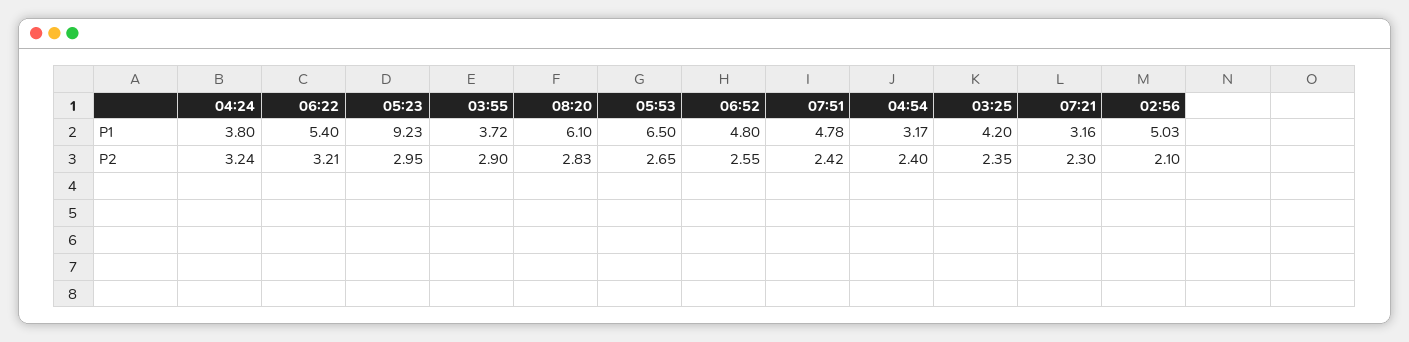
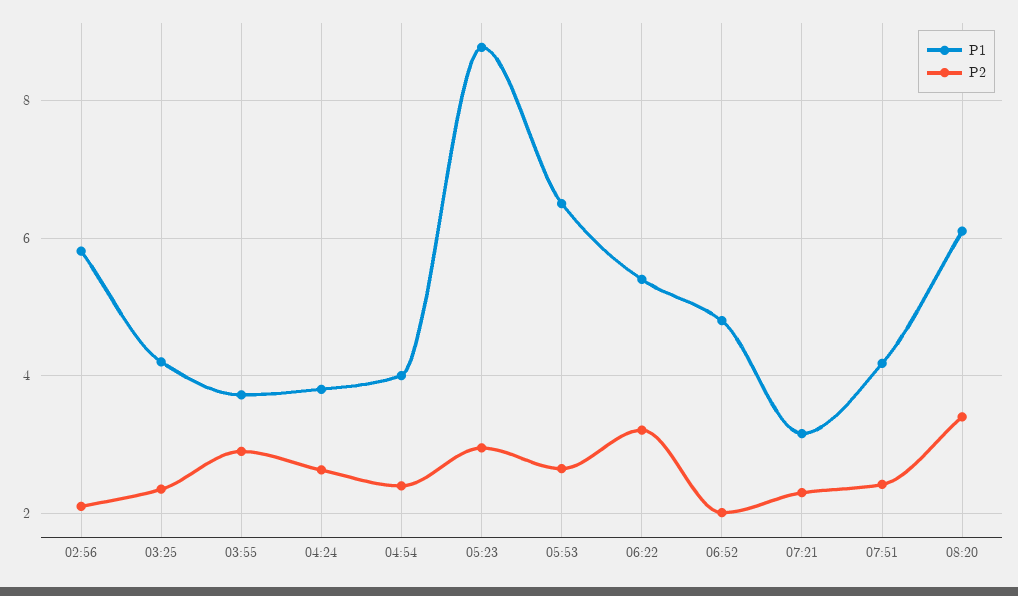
  {
    "P1": {
      "04:24": 3.8,
      "06:22": 5.4,
-     "05:23": 9.23,
+     "05:23": 8.8,
      "03:55": 3.72,
      "08:20": 6.1,
      "05:53": 6.5,
      "06:52": 4.8,
-     "07:51": 4.78,
+     "07:51": 4.2,
-     "04:54": 3.17,
+     "04:54": 4,
      "03:25": 4.2,
      "07:21": 3.16,
-     "02:56": 5.03
+     "02:56": 5.8
    },
    "P2": {
-     "04:24": 3.24,
+     "04:24": 2.6,
      "06:22": 3.21,
      "05:23": 2.95,
      "03:55": 2.9,
-     "08:20": 2.83,
+     "08:20": 3.4,
      "05:53": 2.65,
-     "06:52": 2.55,
+     "06:52": 2,
      "07:51": 2.42,
      "04:54": 2.4,
      "03:25": 2.35,
      "07:21": 2.3,
      "02:56": 2.1
    }
  }

